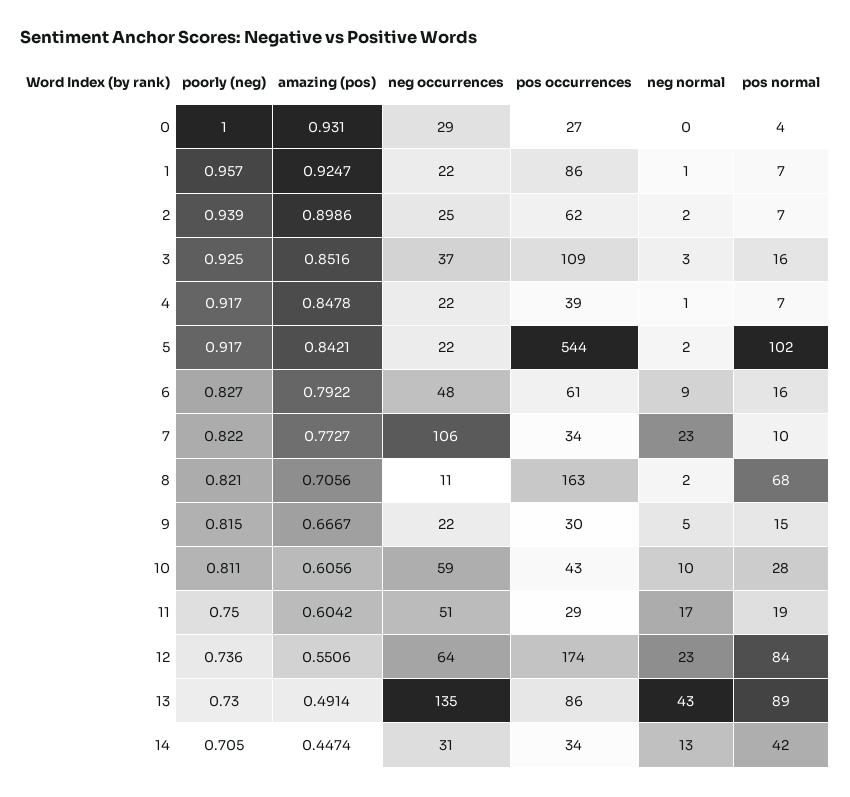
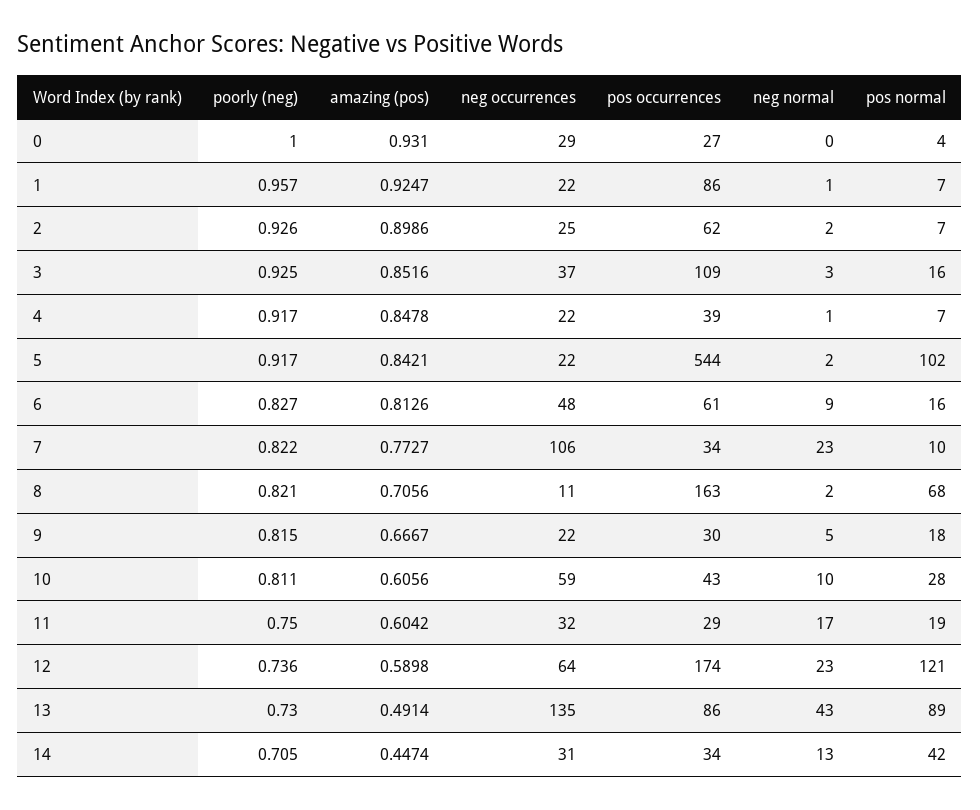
  {
    "poorly (neg)": {
      "0": 1,
      "1": 0.957,
-     "2": 0.939,
+     "2": 0.926,
      "3": 0.925,
      "4": 0.917,
      "5": 0.917,
      "6": 0.827,
      "7": 0.822,
      "8": 0.821,
      "9": 0.815,
      "10": 0.811,
      "11": 0.75,
      "12": 0.736,
      "13": 0.73,
      "14": 0.705
    },
    "amazing (pos)": {
      "0": 0.931,
      "1": 0.9247,
      "2": 0.8986,
      "3": 0.8516,
      "4": 0.8478,
      "5": 0.8421,
-     "6": 0.7922,
+     "6": 0.8126,
      "7": 0.7727,
      "8": 0.7056,
      "9": 0.6667,
      "10": 0.6056,
      "11": 0.6042,
-     "12": 0.5506,
+     "12": 0.5898,
      "13": 0.4914,
      "14": 0.4474
    },
    "neg occurrences": {
      "0": 29,
      "1": 22,
      "2": 25,
      "3": 37,
      "4": 22,
      "5": 22,
      "6": 48,
      "7": 106,
      "8": 11,
      "9": 22,
      "10": 59,
-     "11": 51,
+     "11": 32,
      "12": 64,
      "13": 135,
      "14": 31
    },
    "pos occurrences": {
      "0": 27,
      "1": 86,
      "2": 62,
      "3": 109,
      "4": 39,
      "5": 544,
      "6": 61,
      "7": 34,
      "8": 163,
      "9": 30,
      "10": 43,
      "11": 29,
      "12": 174,
      "13": 86,
      "14": 34
    },
    "neg normal": {
      "0": 0,
      "1": 1,
      "2": 2,
      "3": 3,
      "4": 1,
      "5": 2,
      "6": 9,
      "7": 23,
      "8": 2,
      "9": 5,
      "10": 10,
      "11": 17,
      "12": 23,
      "13": 43,
      "14": 13
    },
    "pos normal": {
      "0": 4,
      "1": 7,
      "2": 7,
      "3": 16,
      "4": 7,
      "5": 102,
      "6": 16,
      "7": 10,
      "8": 68,
-     "9": 15,
+     "9": 18,
      "10": 28,
      "11": 19,
-     "12": 84,
+     "12": 121,
      "13": 89,
      "14": 42
    }
  }

